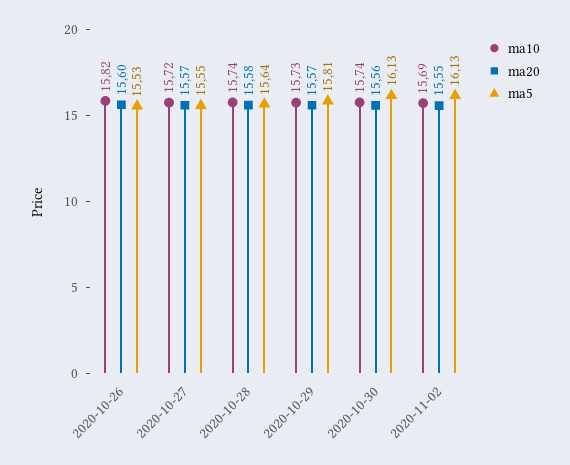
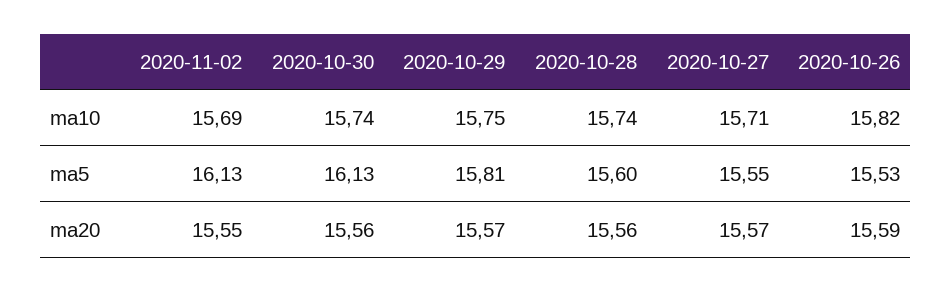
  {
    "ma10": {
      "2020-10-26": 15.82,
-     "2020-10-27": 15.72,
+     "2020-10-27": 15.71,
      "2020-10-28": 15.74,
-     "2020-10-29": 15.73,
+     "2020-10-29": 15.75,
      "2020-10-30": 15.74,
      "2020-11-02": 15.69
    },
    "ma20": {
-     "2020-10-26": 15.6,
+     "2020-10-26": 15.59,
      "2020-10-27": 15.57,
-     "2020-10-28": 15.58,
+     "2020-10-28": 15.56,
      "2020-10-29": 15.57,
      "2020-10-30": 15.56,
      "2020-11-02": 15.55
    },
    "ma5": {
      "2020-10-26": 15.53,
      "2020-10-27": 15.55,
-     "2020-10-28": 15.64,
+     "2020-10-28": 15.6,
      "2020-10-29": 15.81,
      "2020-10-30": 16.13,
      "2020-11-02": 16.13
    }
  }

